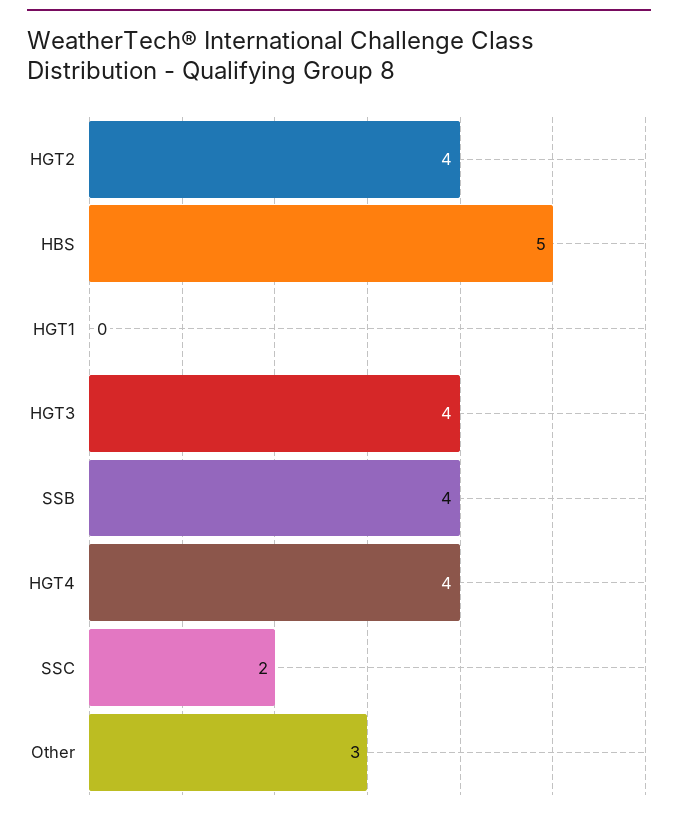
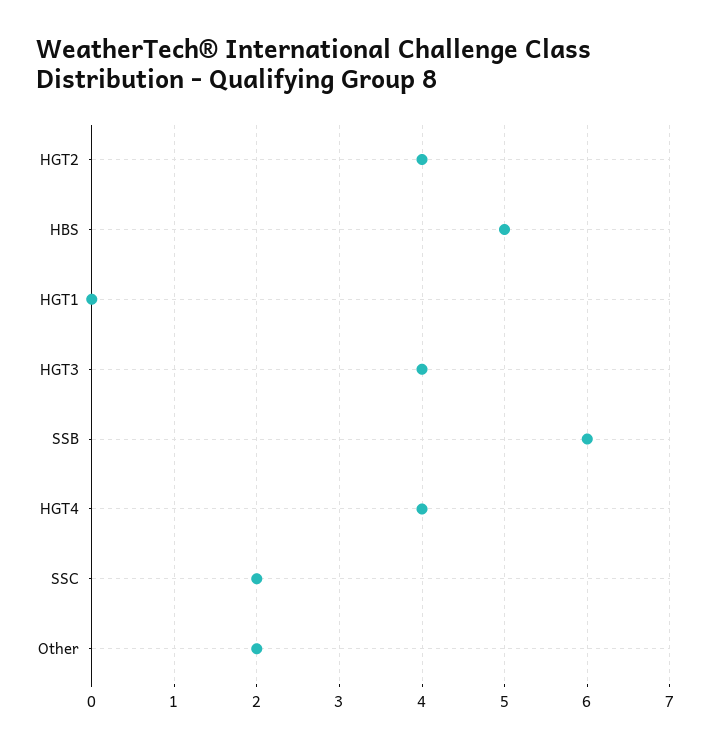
  {
    "HGT2": 4,
    "HBS": 5,
    "HGT1": 0,
    "HGT3": 4,
-   "SSB": 4,
+   "SSB": 6,
    "HGT4": 4,
    "SSC": 2,
-   "Other": 3
+   "Other": 2
  }

